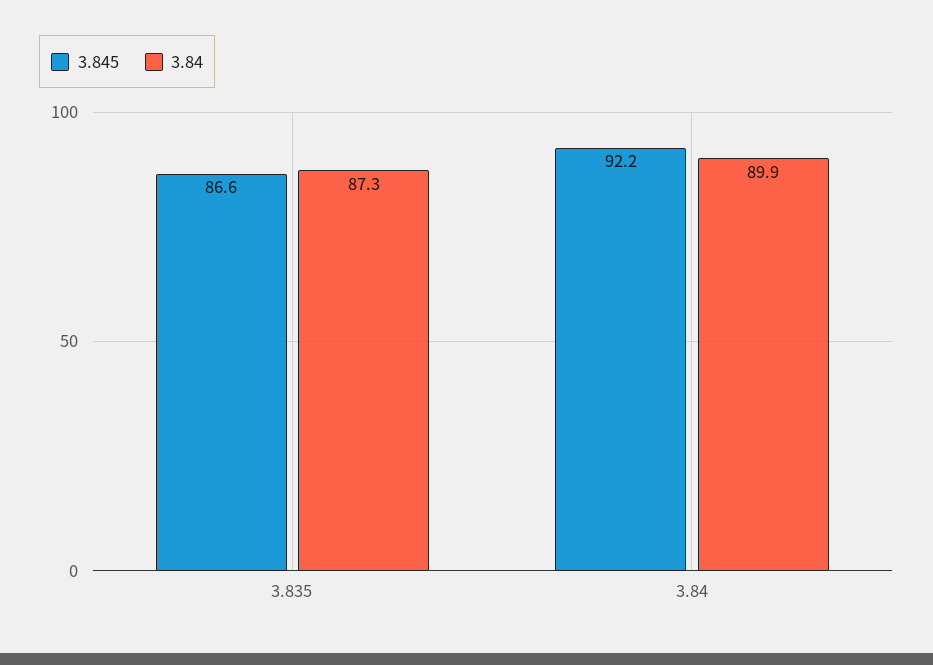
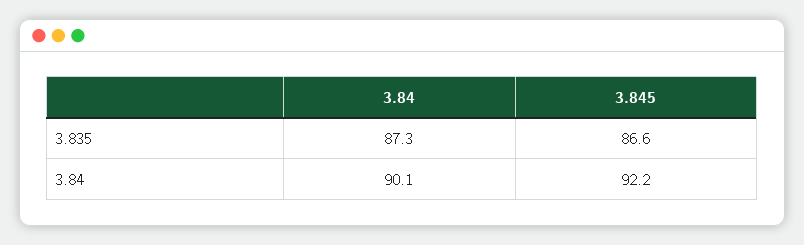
  {
    "3.845": {
      "3.835": 86.6,
      "3.84": 92.2
    },
    "3.84": {
      "3.835": 87.3,
-     "3.84": 89.9
+     "3.84": 90.1
    }
  }

